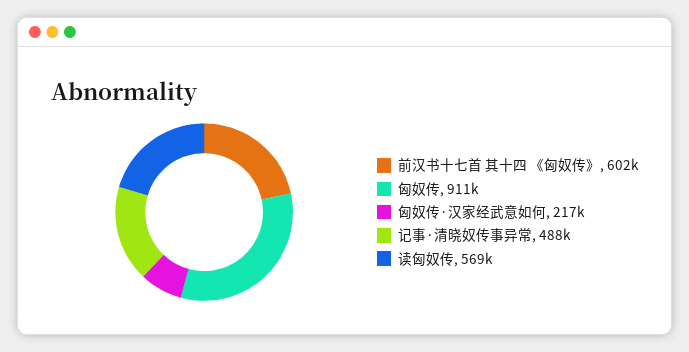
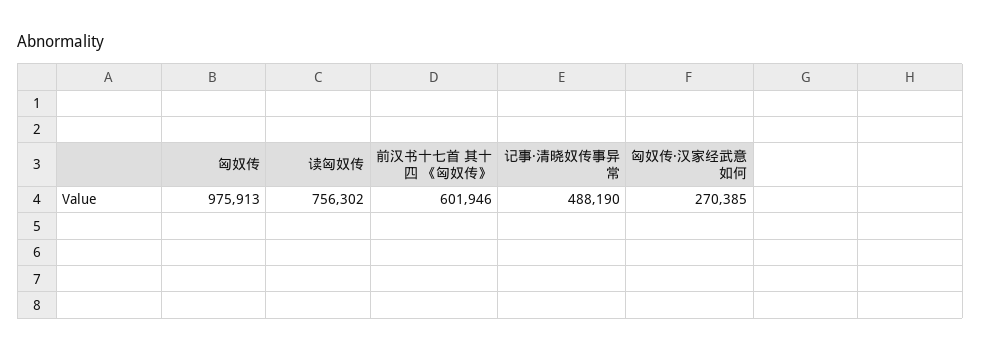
  {
    "前汉书十七首 其十四 《匈奴传》": 601946,
-   "匈奴传": 911000,
+   "匈奴传": 975913,
-   "匈奴传·汉家经武意如何": 217000,
+   "匈奴传·汉家经武意如何": 270385,
    "记事·清晓奴传事异常": 488190,
-   "读匈奴传": 569000
+   "读匈奴传": 756302
  }

